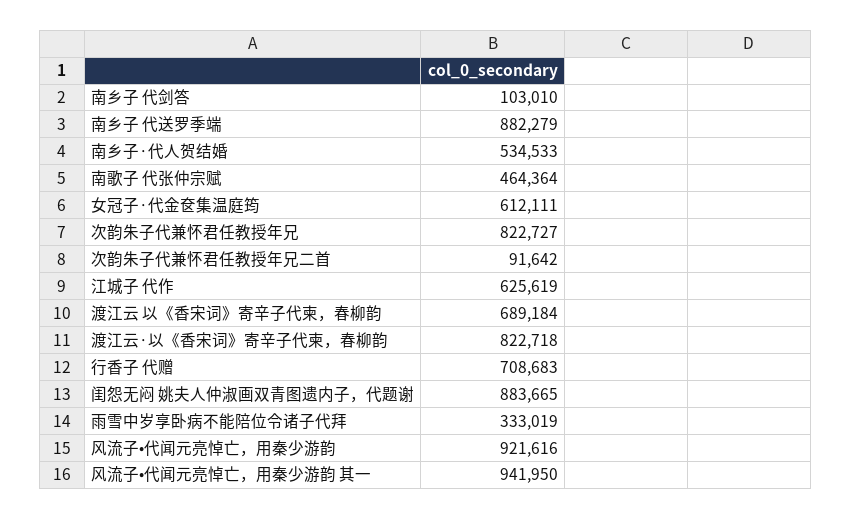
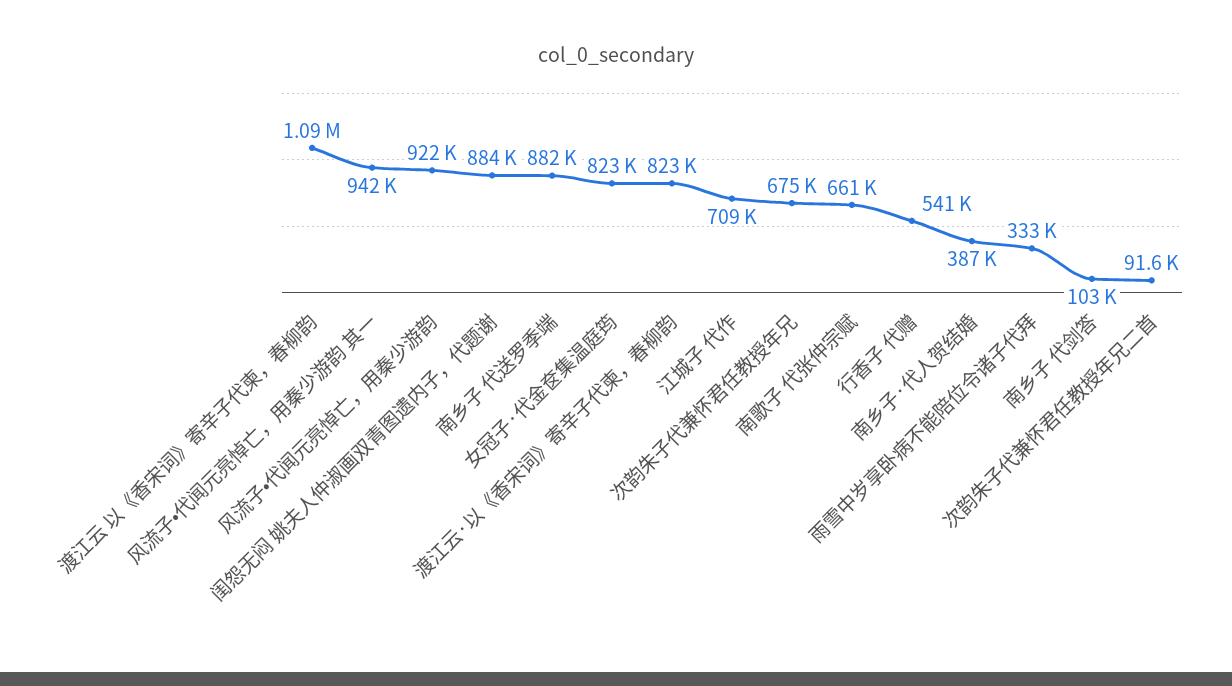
  {
    "南乡子 代剑答": 103010,
    "南乡子 代送罗季端": 882279,
-   "南乡子·代人贺结婚": 534533,
+   "南乡子·代人贺结婚": 387000,
-   "南歌子 代张仲宗赋": 464364,
+   "南歌子 代张仲宗赋": 661000,
-   "女冠子·代金奁集温庭筠": 612111,
+   "女冠子·代金奁集温庭筠": 823000,
-   "次韵朱子代兼怀君任教授年兄": 822727,
+   "次韵朱子代兼怀君任教授年兄": 675000,
    "次韵朱子代兼怀君任教授年兄二首": 91642,
-   "江城子 代作": 625619,
+   "江城子 代作": 709000,
-   "渡江云 以《香宋词》寄辛子代柬，春柳韵": 689184,
+   "渡江云 以《香宋词》寄辛子代柬，春柳韵": 1090000,
    "渡江云·以《香宋词》寄辛子代柬，春柳韵": 822718,
-   "行香子 代赠": 708683,
+   "行香子 代赠": 541000,
    "闺怨无闷 姚夫人仲淑画双青图遗内子，代题谢": 883665,
    "雨雪中岁享卧病不能陪位令诸子代拜": 333019,
    "风流子•代闻元亮悼亡，用秦少游韵": 921616,
    "风流子•代闻元亮悼亡，用秦少游韵 其一": 941950
  }

